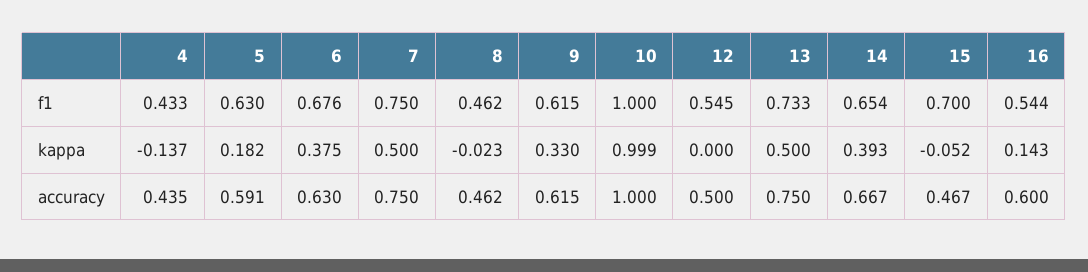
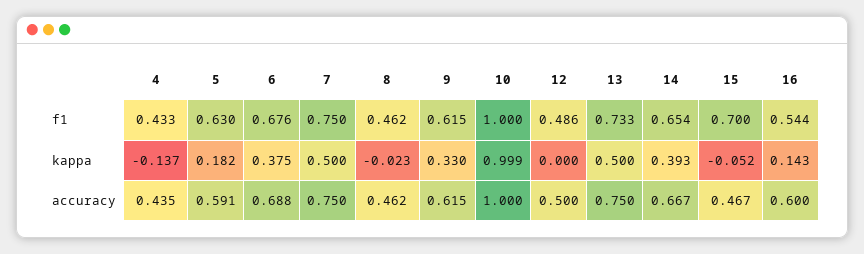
  {
    "4": {
      "f1": 0.433,
      "kappa": -0.137,
      "accuracy": 0.435
    },
    "5": {
      "f1": 0.63,
      "kappa": 0.182,
      "accuracy": 0.591
    },
    "6": {
      "f1": 0.676,
      "kappa": 0.375,
-     "accuracy": 0.63
+     "accuracy": 0.688
    },
    "7": {
      "f1": 0.75,
      "kappa": 0.5,
      "accuracy": 0.75
    },
    "8": {
      "f1": 0.462,
      "kappa": -0.023,
      "accuracy": 0.462
    },
    "9": {
      "f1": 0.615,
      "kappa": 0.33,
      "accuracy": 0.615
    },
    "10": {
      "f1": 1,
      "kappa": 0.999,
      "accuracy": 1
    },
    "12": {
-     "f1": 0.545,
+     "f1": 0.486,
      "kappa": 0,
      "accuracy": 0.5
    },
    "13": {
      "f1": 0.733,
      "kappa": 0.5,
      "accuracy": 0.75
    },
    "14": {
      "f1": 0.654,
      "kappa": 0.393,
      "accuracy": 0.667
    },
    "15": {
      "f1": 0.7,
      "kappa": -0.052,
      "accuracy": 0.467
    },
    "16": {
      "f1": 0.544,
      "kappa": 0.143,
      "accuracy": 0.6
    }
  }

